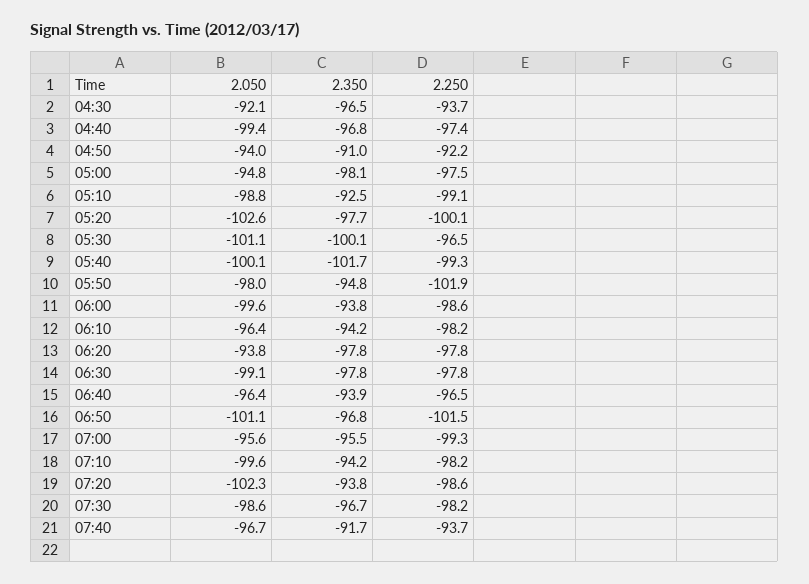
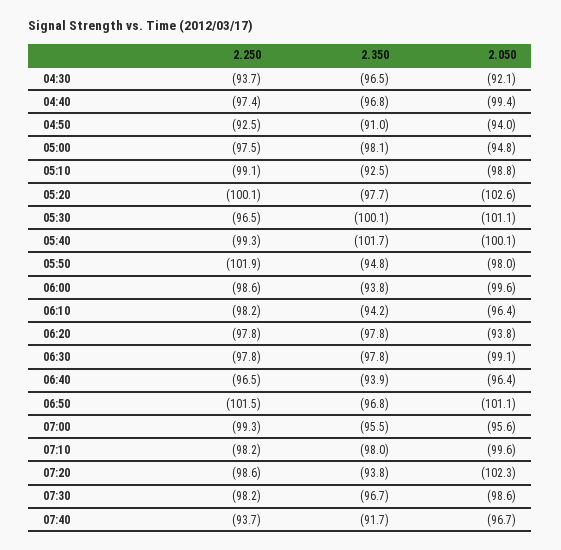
  {
    "2.050": {
      "04:30": -92.1,
      "04:40": -99.4,
      "04:50": -94,
      "05:00": -94.8,
      "05:10": -98.8,
      "05:20": -102.6,
      "05:30": -101.1,
      "05:40": -100.1,
      "05:50": -98,
      "06:00": -99.6,
      "06:10": -96.4,
      "06:20": -93.8,
      "06:30": -99.1,
      "06:40": -96.4,
      "06:50": -101.1,
      "07:00": -95.6,
      "07:10": -99.6,
      "07:20": -102.3,
      "07:30": -98.6,
      "07:40": -96.7
    },
    "2.350": {
      "04:30": -96.5,
      "04:40": -96.8,
      "04:50": -91,
      "05:00": -98.1,
      "05:10": -92.5,
      "05:20": -97.7,
      "05:30": -100.1,
      "05:40": -101.7,
      "05:50": -94.8,
      "06:00": -93.8,
      "06:10": -94.2,
      "06:20": -97.8,
      "06:30": -97.8,
      "06:40": -93.9,
      "06:50": -96.8,
      "07:00": -95.5,
-     "07:10": -94.2,
+     "07:10": -98,
      "07:20": -93.8,
      "07:30": -96.7,
      "07:40": -91.7
    },
    "2.250": {
      "04:30": -93.7,
      "04:40": -97.4,
-     "04:50": -92.2,
+     "04:50": -92.5,
      "05:00": -97.5,
      "05:10": -99.1,
      "05:20": -100.1,
      "05:30": -96.5,
      "05:40": -99.3,
      "05:50": -101.9,
      "06:00": -98.6,
      "06:10": -98.2,
      "06:20": -97.8,
      "06:30": -97.8,
      "06:40": -96.5,
      "06:50": -101.5,
      "07:00": -99.3,
      "07:10": -98.2,
      "07:20": -98.6,
      "07:30": -98.2,
      "07:40": -93.7
    }
  }

